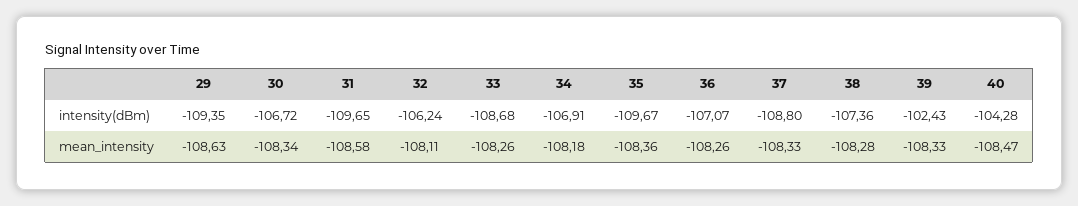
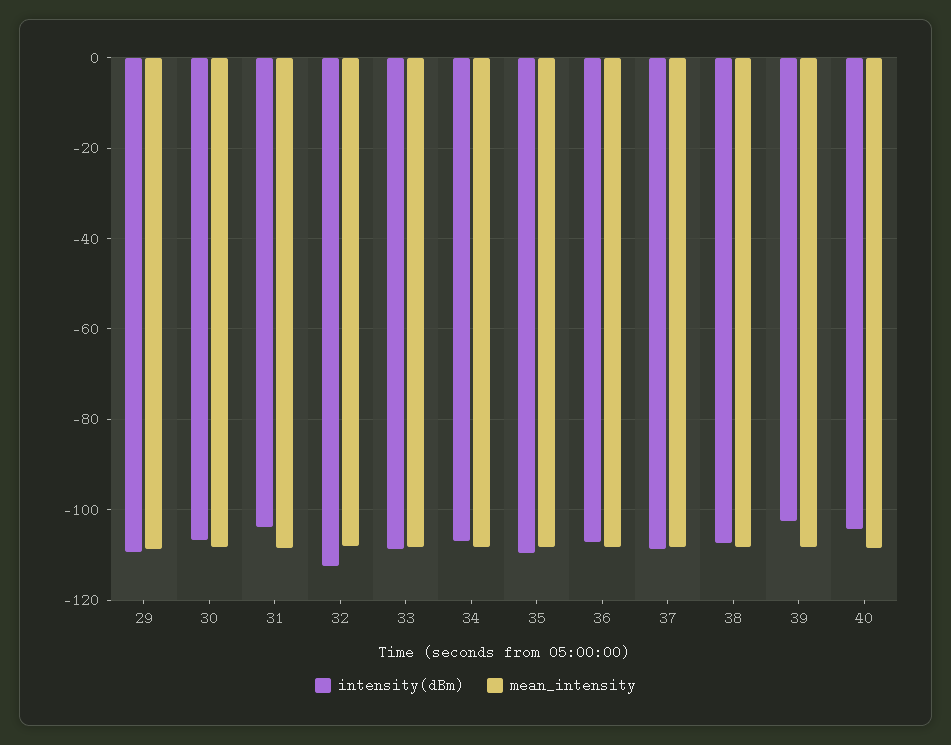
  {
    "intensity(dBm)": {
      "29": -109.35,
      "30": -106.72,
-     "31": -109.65,
+     "31": -104,
-     "32": -106.24,
+     "32": -112,
      "33": -108.68,
      "34": -106.91,
      "35": -109.67,
      "36": -107.07,
      "37": -108.8,
      "38": -107.36,
      "39": -102.43,
      "40": -104.28
    },
    "mean_intensity": {
      "29": -108.63,
      "30": -108.34,
      "31": -108.58,
      "32": -108.11,
      "33": -108.26,
      "34": -108.18,
      "35": -108.36,
      "36": -108.26,
      "37": -108.33,
      "38": -108.28,
      "39": -108.33,
      "40": -108.47
    }
  }

